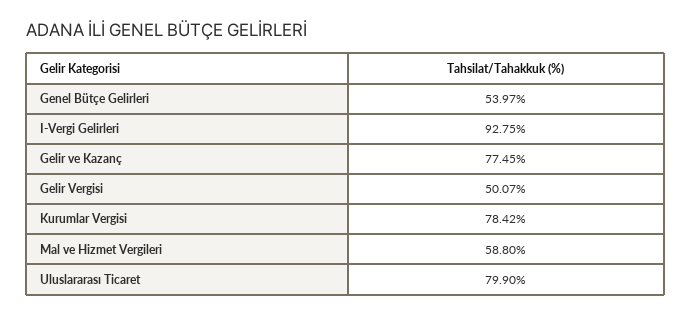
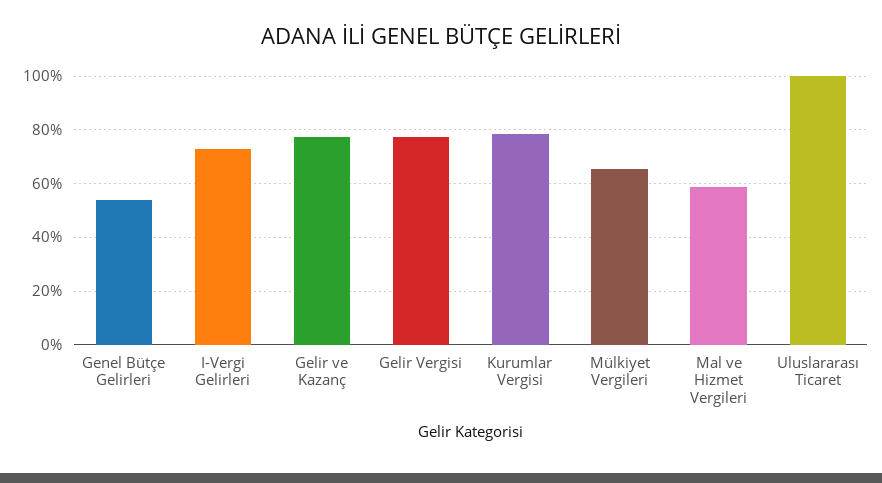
  {
    "Genel Bütçe Gelirleri": 53.97,
-   "I-Vergi Gelirleri": 92.75,
+   "I-Vergi Gelirleri": 72.5,
    "Gelir ve Kazanç": 77.45,
-   "Gelir Vergisi": 50.07,
+   "Gelir Vergisi": 77.5,
    "Kurumlar Vergisi": 78.42,
    "Mal ve Hizmet Vergileri": 58.8,
-   "Uluslararası Ticaret": 79.9
+   "Uluslararası Ticaret": 100,
+   "Mülkiyet Vergileri": 65
  }

